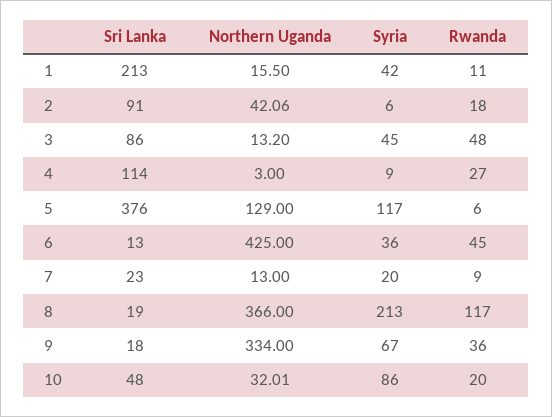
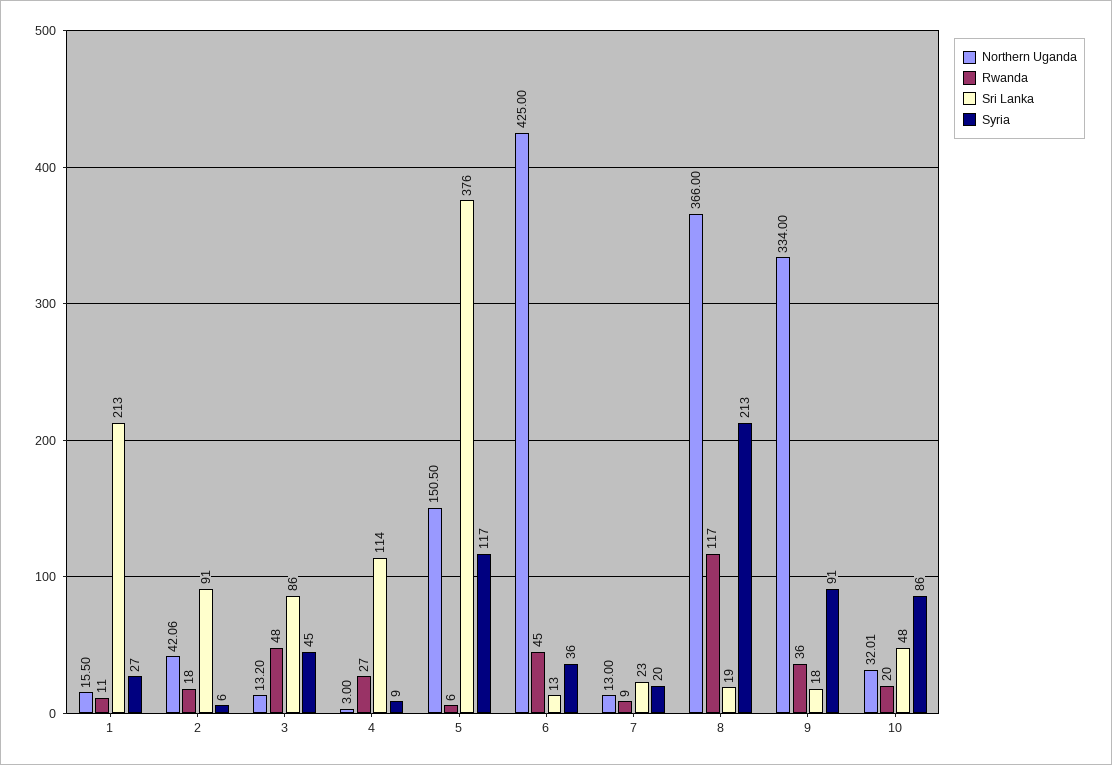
  {
    "Sri Lanka": {
      "1": 213,
      "2": 91,
      "3": 86,
      "4": 114,
      "5": 376,
      "6": 13,
      "7": 23,
      "8": 19,
      "9": 18,
      "10": 48
    },
    "Northern Uganda": {
      "1": 15.5,
      "2": 42.06,
      "3": 13.2,
      "4": 3,
-     "5": 129,
+     "5": 150.5,
      "6": 425,
      "7": 13,
      "8": 366,
      "9": 334,
      "10": 32.01
    },
    "Syria": {
-     "1": 42,
+     "1": 27,
      "2": 6,
      "3": 45,
      "4": 9,
      "5": 117,
      "6": 36,
      "7": 20,
      "8": 213,
-     "9": 67,
+     "9": 91,
      "10": 86
    },
    "Rwanda": {
      "1": 11,
      "2": 18,
      "3": 48,
      "4": 27,
      "5": 6,
      "6": 45,
      "7": 9,
      "8": 117,
      "9": 36,
      "10": 20
    }
  }

